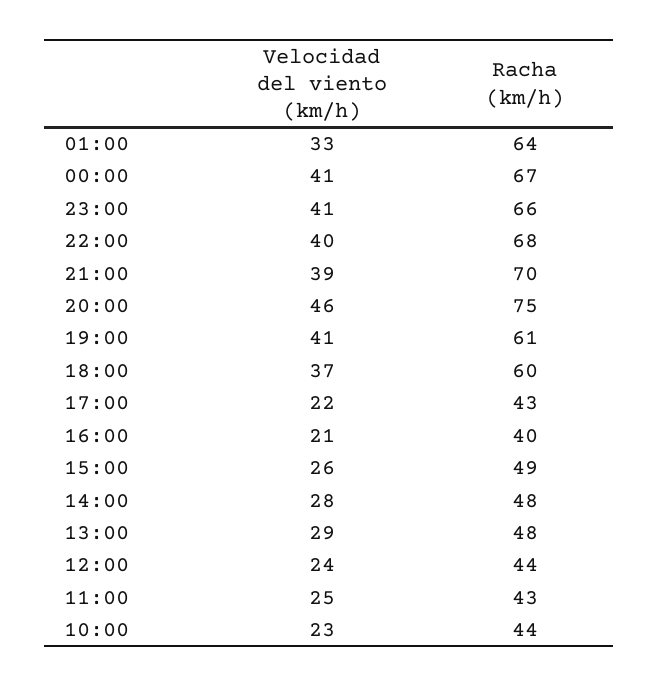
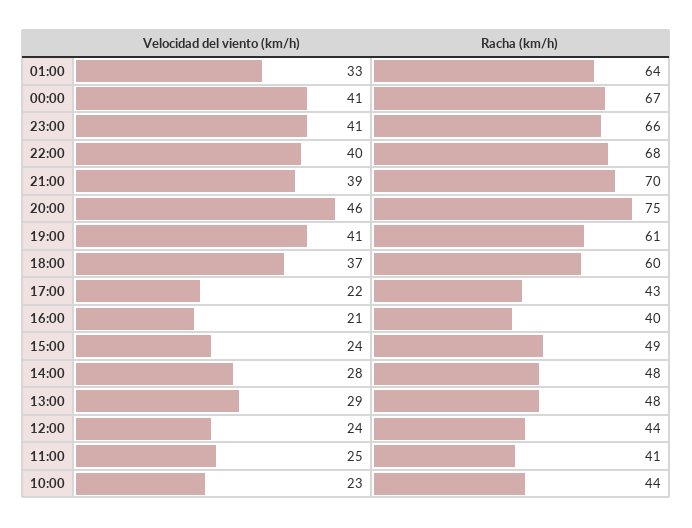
  {
    "Velocidad del viento (km/h)": {
      "01:00": 33,
      "00:00": 41,
      "23:00": 41,
      "22:00": 40,
      "21:00": 39,
      "20:00": 46,
      "19:00": 41,
      "18:00": 37,
      "17:00": 22,
      "16:00": 21,
-     "15:00": 26,
+     "15:00": 24,
      "14:00": 28,
      "13:00": 29,
      "12:00": 24,
      "11:00": 25,
      "10:00": 23
    },
    "Racha (km/h)": {
      "01:00": 64,
      "00:00": 67,
      "23:00": 66,
      "22:00": 68,
      "21:00": 70,
      "20:00": 75,
      "19:00": 61,
      "18:00": 60,
      "17:00": 43,
      "16:00": 40,
      "15:00": 49,
      "14:00": 48,
      "13:00": 48,
      "12:00": 44,
-     "11:00": 43,
+     "11:00": 41,
      "10:00": 44
    }
  }

